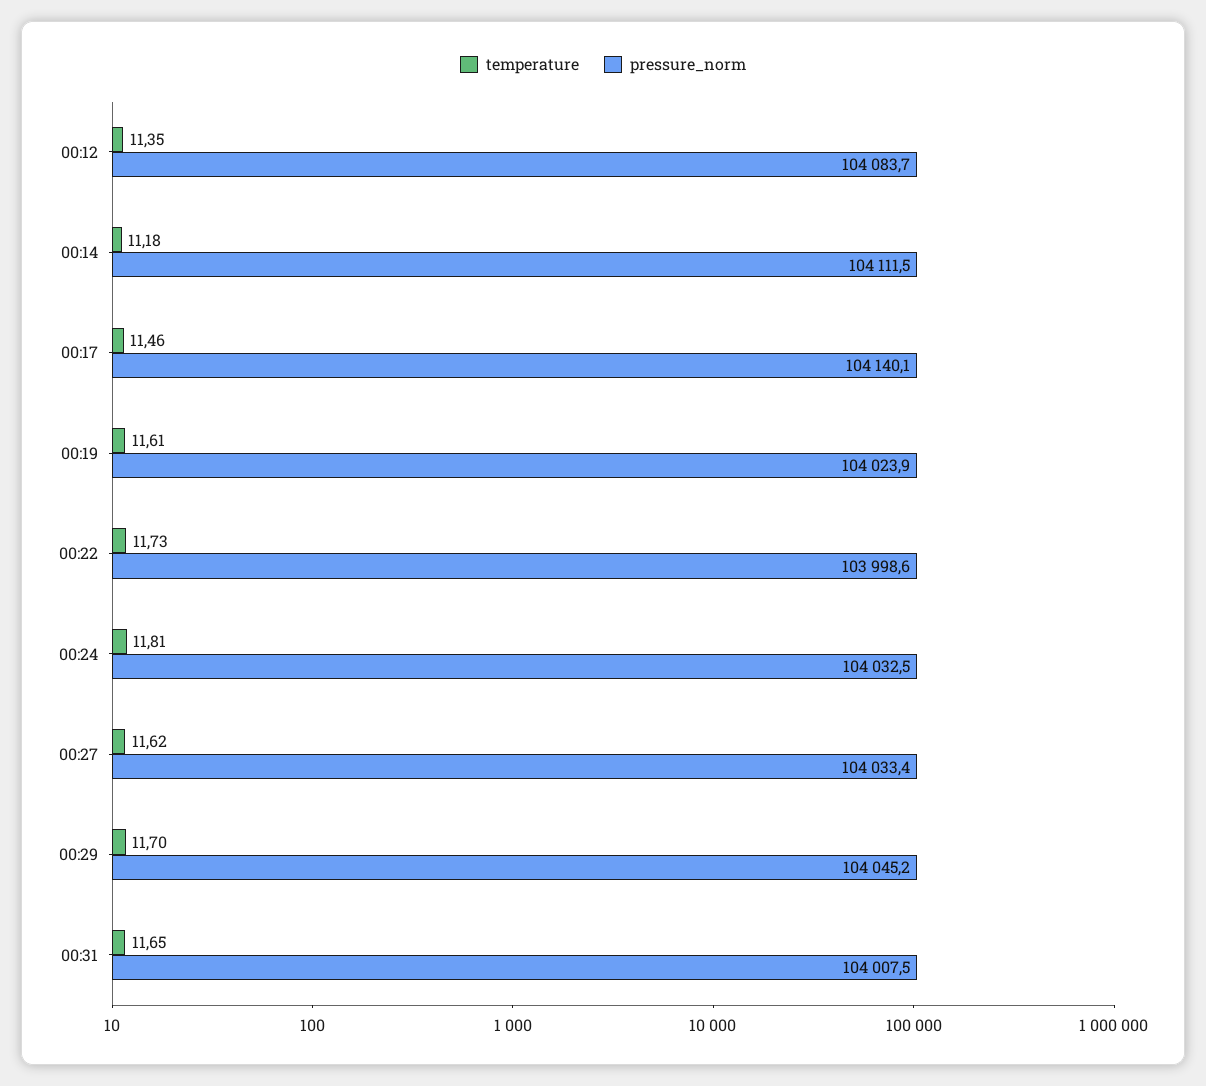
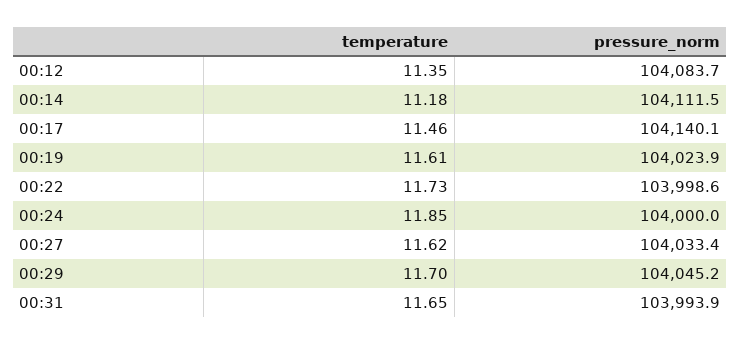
  {
    "temperature": {
      "00:12": 11.35,
      "00:14": 11.18,
      "00:17": 11.46,
      "00:19": 11.61,
      "00:22": 11.73,
-     "00:24": 11.81,
+     "00:24": 11.85,
      "00:27": 11.62,
      "00:29": 11.7,
      "00:31": 11.65
    },
    "pressure_norm": {
      "00:12": 104083.7,
      "00:14": 104111.5,
      "00:17": 104140.1,
      "00:19": 104023.9,
      "00:22": 103998.6,
-     "00:24": 104032.5,
+     "00:24": 104000,
      "00:27": 104033.4,
      "00:29": 104045.2,
-     "00:31": 104007.5
+     "00:31": 103993.9
    }
  }

